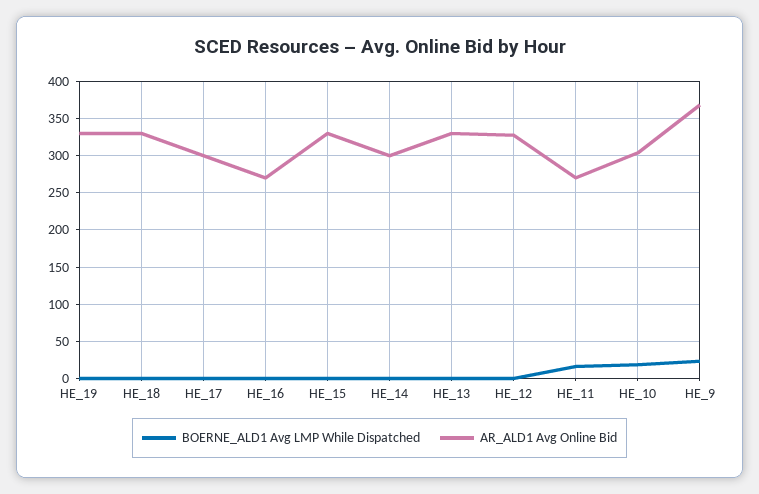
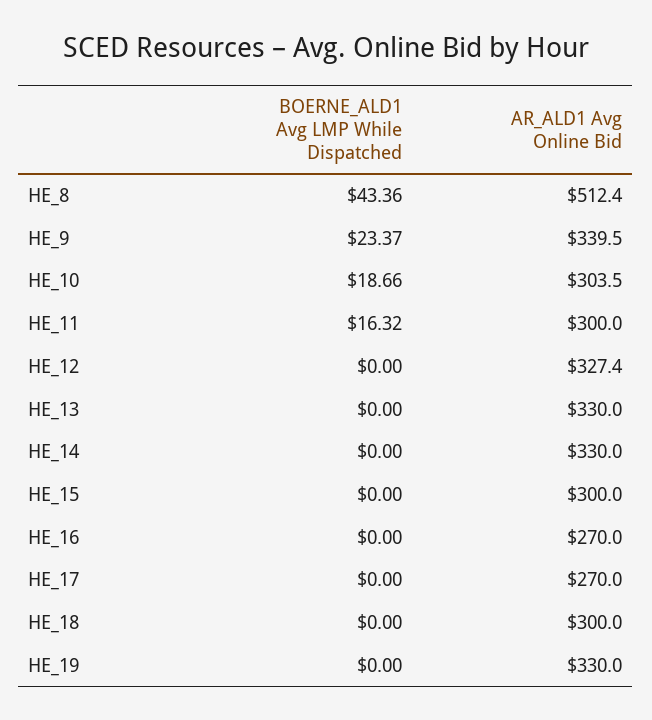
  {
    "BOERNE_ALD1 Avg LMP While Dispatched": {
      "HE_19": 0,
      "HE_18": 0,
      "HE_17": 0,
      "HE_16": 0,
      "HE_15": 0,
      "HE_14": 0,
      "HE_13": 0,
      "HE_12": 0,
      "HE_11": 16.32,
      "HE_10": 18.66,
-     "HE_9": 23.37
+     "HE_9": 23.37,
+     "HE_8": 43.36
    },
    "AR_ALD1 Avg Online Bid": {
      "HE_19": 330,
-     "HE_18": 330,
+     "HE_18": 300,
-     "HE_17": 300,
+     "HE_17": 270,
      "HE_16": 270,
-     "HE_15": 330,
+     "HE_15": 300,
-     "HE_14": 300,
+     "HE_14": 330,
      "HE_13": 330,
      "HE_12": 327.4,
-     "HE_11": 270,
+     "HE_11": 300,
      "HE_10": 303.5,
-     "HE_9": 370
+     "HE_9": 339.5,
+     "HE_8": 512.4
    }
  }

